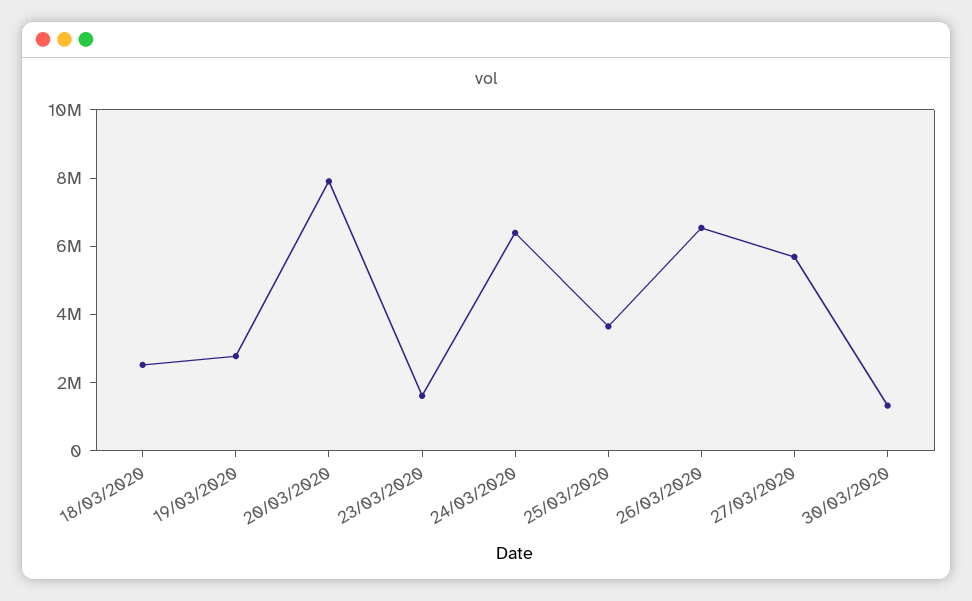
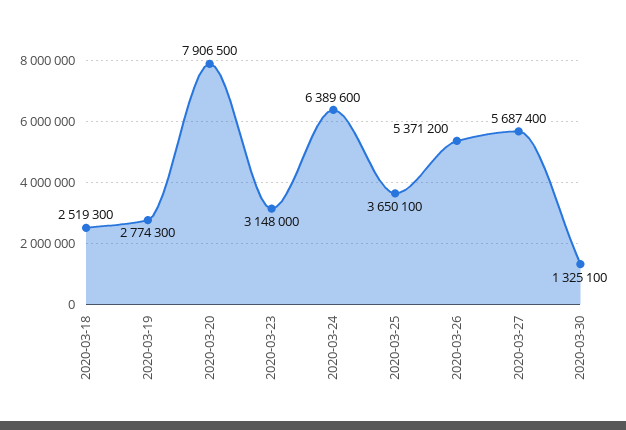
  {
    "18/03/2020": 2519300,
    "19/03/2020": 2774300,
    "20/03/2020": 7906500,
-   "23/03/2020": 1500000,
+   "23/03/2020": 3148000,
    "24/03/2020": 6389600,
    "25/03/2020": 3650100,
-   "26/03/2020": 6500000,
+   "26/03/2020": 5371200,
    "27/03/2020": 5687400,
    "30/03/2020": 1325100
  }

